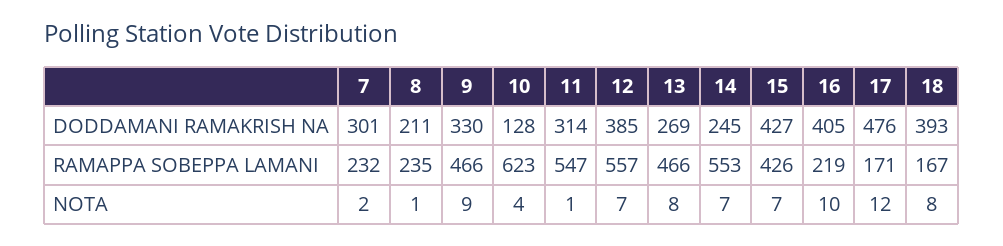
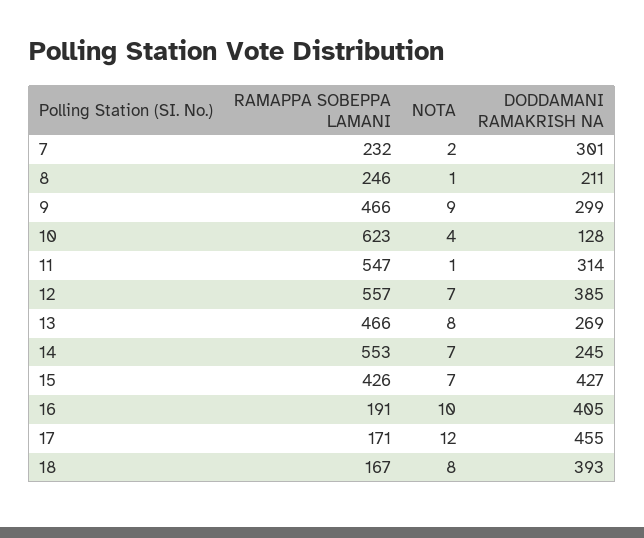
  {
    "7": {
      "DODDAMANI RAMAKRISH NA": 301,
      "RAMAPPA SOBEPPA LAMANI": 232,
      "NOTA": 2
    },
    "8": {
      "DODDAMANI RAMAKRISH NA": 211,
-     "RAMAPPA SOBEPPA LAMANI": 235,
+     "RAMAPPA SOBEPPA LAMANI": 246,
      "NOTA": 1
    },
    "9": {
-     "DODDAMANI RAMAKRISH NA": 330,
+     "DODDAMANI RAMAKRISH NA": 299,
      "RAMAPPA SOBEPPA LAMANI": 466,
      "NOTA": 9
    },
    "10": {
      "DODDAMANI RAMAKRISH NA": 128,
      "RAMAPPA SOBEPPA LAMANI": 623,
      "NOTA": 4
    },
    "11": {
      "DODDAMANI RAMAKRISH NA": 314,
      "RAMAPPA SOBEPPA LAMANI": 547,
      "NOTA": 1
    },
    "12": {
      "DODDAMANI RAMAKRISH NA": 385,
      "RAMAPPA SOBEPPA LAMANI": 557,
      "NOTA": 7
    },
    "13": {
      "DODDAMANI RAMAKRISH NA": 269,
      "RAMAPPA SOBEPPA LAMANI": 466,
      "NOTA": 8
    },
    "14": {
      "DODDAMANI RAMAKRISH NA": 245,
      "RAMAPPA SOBEPPA LAMANI": 553,
      "NOTA": 7
    },
    "15": {
      "DODDAMANI RAMAKRISH NA": 427,
      "RAMAPPA SOBEPPA LAMANI": 426,
      "NOTA": 7
    },
    "16": {
      "DODDAMANI RAMAKRISH NA": 405,
-     "RAMAPPA SOBEPPA LAMANI": 219,
+     "RAMAPPA SOBEPPA LAMANI": 191,
      "NOTA": 10
    },
    "17": {
-     "DODDAMANI RAMAKRISH NA": 476,
+     "DODDAMANI RAMAKRISH NA": 455,
      "RAMAPPA SOBEPPA LAMANI": 171,
      "NOTA": 12
    },
    "18": {
      "DODDAMANI RAMAKRISH NA": 393,
      "RAMAPPA SOBEPPA LAMANI": 167,
      "NOTA": 8
    }
  }

